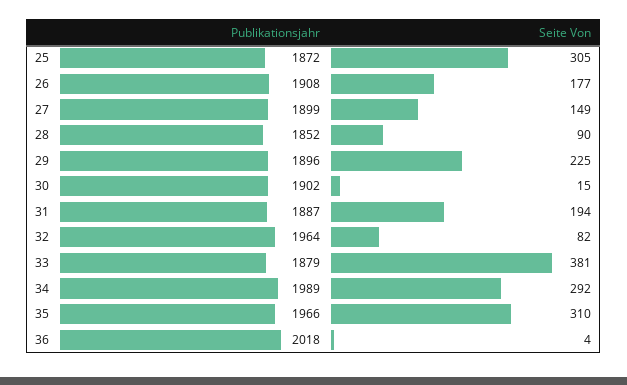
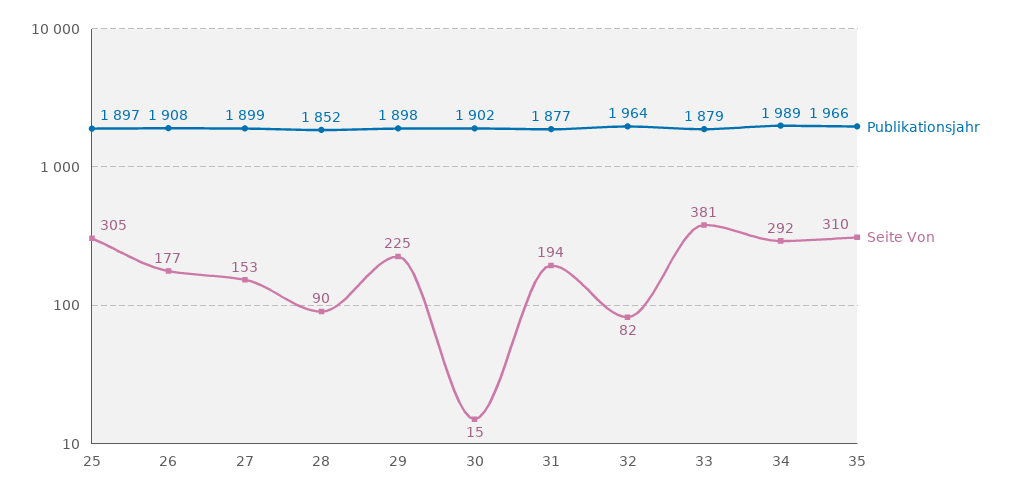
  {
    "Publikationsjahr": {
-     "25": 1872,
+     "25": 1897,
      "26": 1908,
      "27": 1899,
      "28": 1852,
-     "29": 1896,
+     "29": 1898,
      "30": 1902,
-     "31": 1887,
+     "31": 1877,
      "32": 1964,
      "33": 1879,
      "34": 1989,
-     "35": 1966,
+     "35": 1966
-     "36": 2018
    },
    "Seite Von": {
      "25": 305,
      "26": 177,
-     "27": 149,
+     "27": 153,
      "28": 90,
      "29": 225,
      "30": 15,
      "31": 194,
      "32": 82,
      "33": 381,
      "34": 292,
-     "35": 310,
+     "35": 310
-     "36": 4
    }
  }

